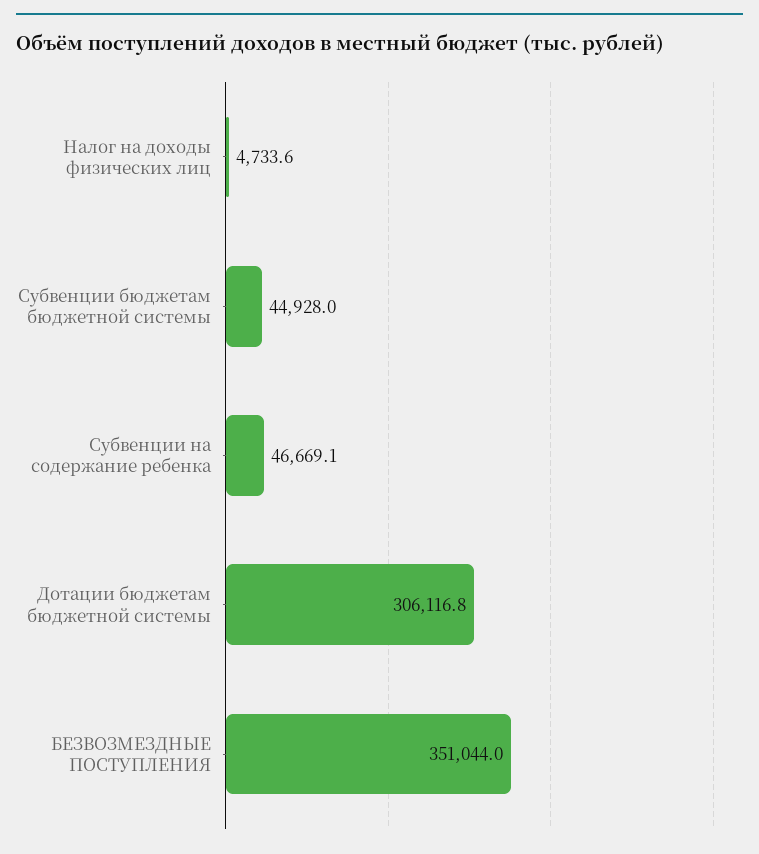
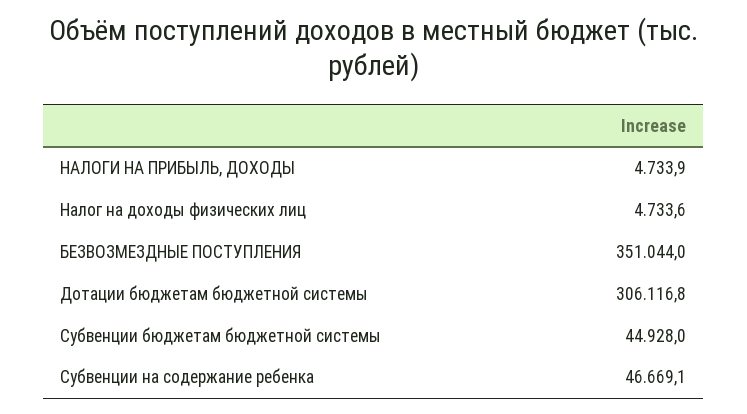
  {
    "Налог на доходы физических лиц": 4733.6,
    "Субвенции бюджетам бюджетной системы": 44928,
    "Субвенции на содержание ребенка": 46669.1,
    "Дотации бюджетам бюджетной системы": 306116.8,
-   "БЕЗВОЗМЕЗДНЫЕ ПОСТУПЛЕНИЯ": 351044
+   "БЕЗВОЗМЕЗДНЫЕ ПОСТУПЛЕНИЯ": 351044,
+   "НАЛОГИ НА ПРИБЫЛЬ, ДОХОДЫ": 4733.9
  }

